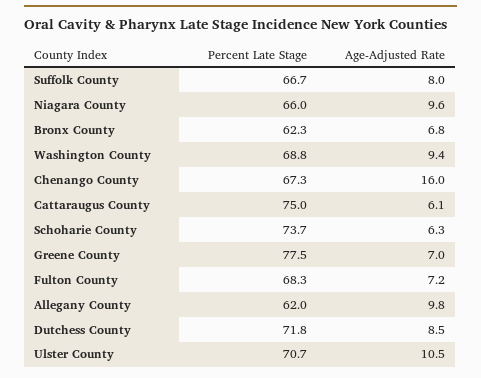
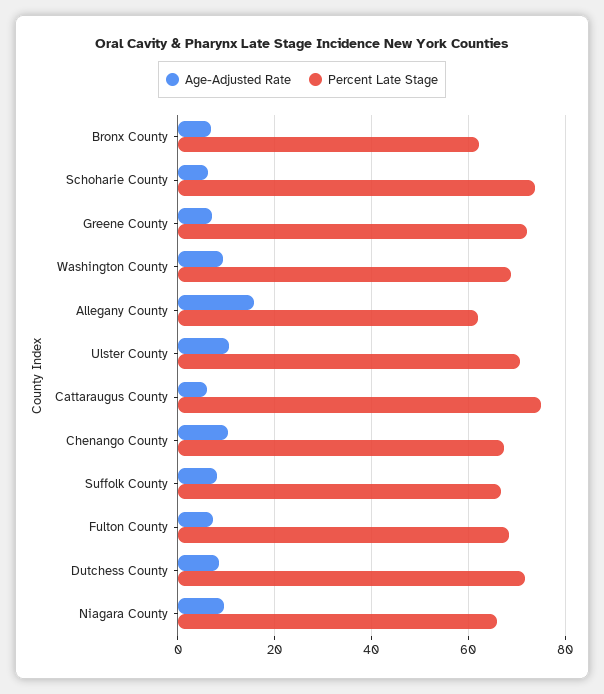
  {
    "Percent Late Stage": {
      "Suffolk County": 66.7,
      "Niagara County": 66,
      "Bronx County": 62.3,
      "Washington County": 68.8,
      "Chenango County": 67.3,
      "Cattaraugus County": 75,
      "Schoharie County": 73.7,
-     "Greene County": 77.5,
+     "Greene County": 72,
      "Fulton County": 68.3,
      "Allegany County": 62,
      "Dutchess County": 71.8,
      "Ulster County": 70.7
    },
    "Age-Adjusted Rate": {
      "Suffolk County": 8,
      "Niagara County": 9.6,
      "Bronx County": 6.8,
      "Washington County": 9.4,
-     "Chenango County": 16,
+     "Chenango County": 10,
      "Cattaraugus County": 6.1,
      "Schoharie County": 6.3,
      "Greene County": 7,
      "Fulton County": 7.2,
-     "Allegany County": 9.8,
+     "Allegany County": 16,
      "Dutchess County": 8.5,
      "Ulster County": 10.5
    }
  }

